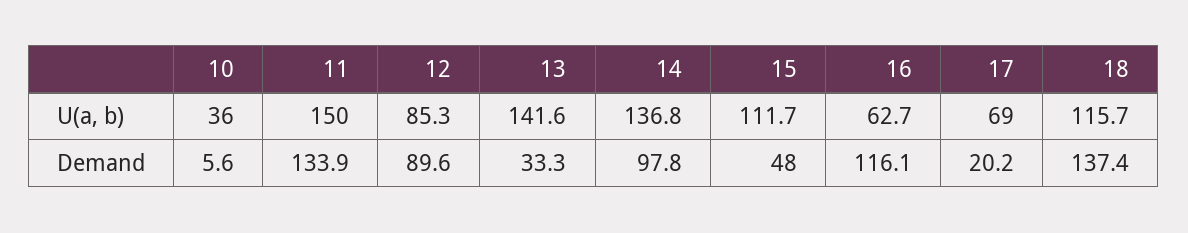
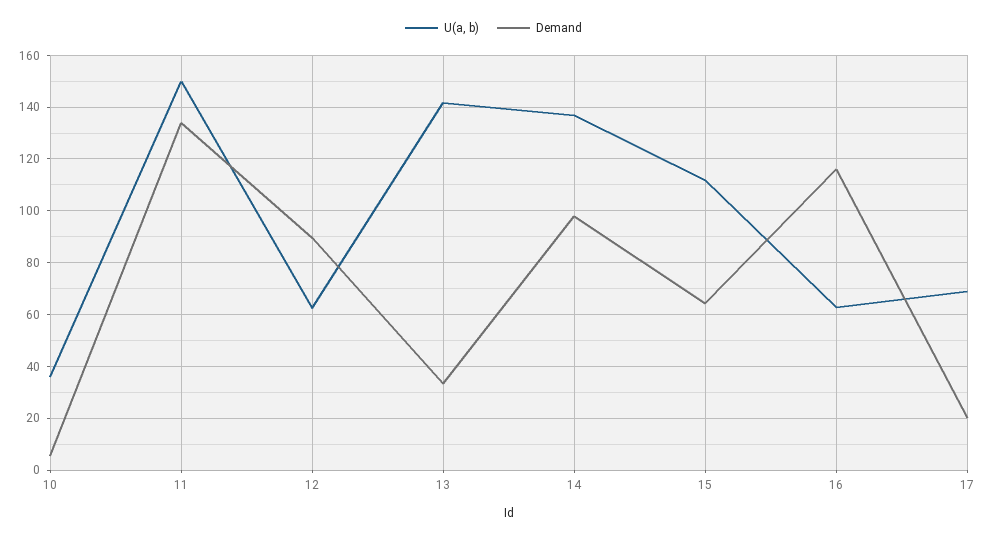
  {
    "U(a, b)": {
      "10": 36,
      "11": 150,
-     "12": 85.3,
+     "12": 62.5,
      "13": 141.6,
      "14": 136.8,
      "15": 111.7,
      "16": 62.7,
-     "17": 69,
+     "17": 69
-     "18": 115.7
    },
    "Demand": {
      "10": 5.6,
      "11": 133.9,
      "12": 89.6,
      "13": 33.3,
      "14": 97.8,
-     "15": 48,
+     "15": 65,
      "16": 116.1,
-     "17": 20.2,
+     "17": 20.2
-     "18": 137.4
    }
  }

